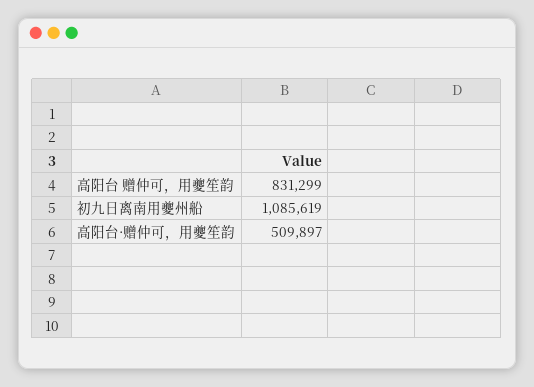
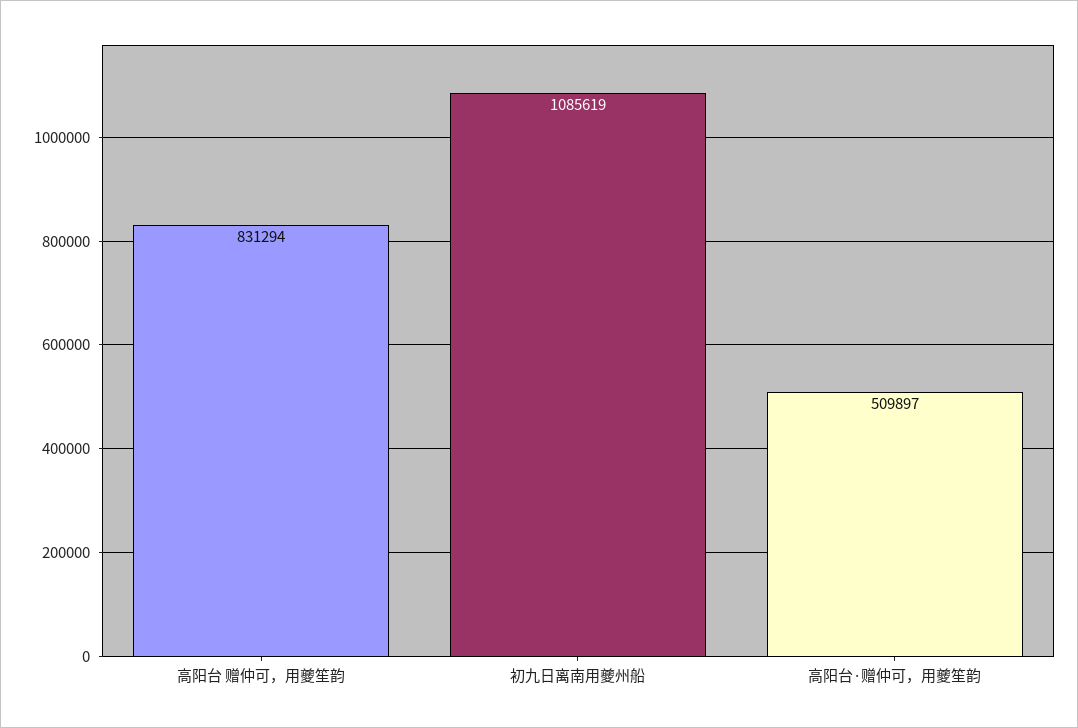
  {
-   "高阳台 赠仲可，用夔笙韵": 831299,
+   "高阳台 赠仲可，用夔笙韵": 831294,
    "初九日离南用夔州船": 1085619,
    "高阳台·赠仲可，用夔笙韵": 509897
  }

